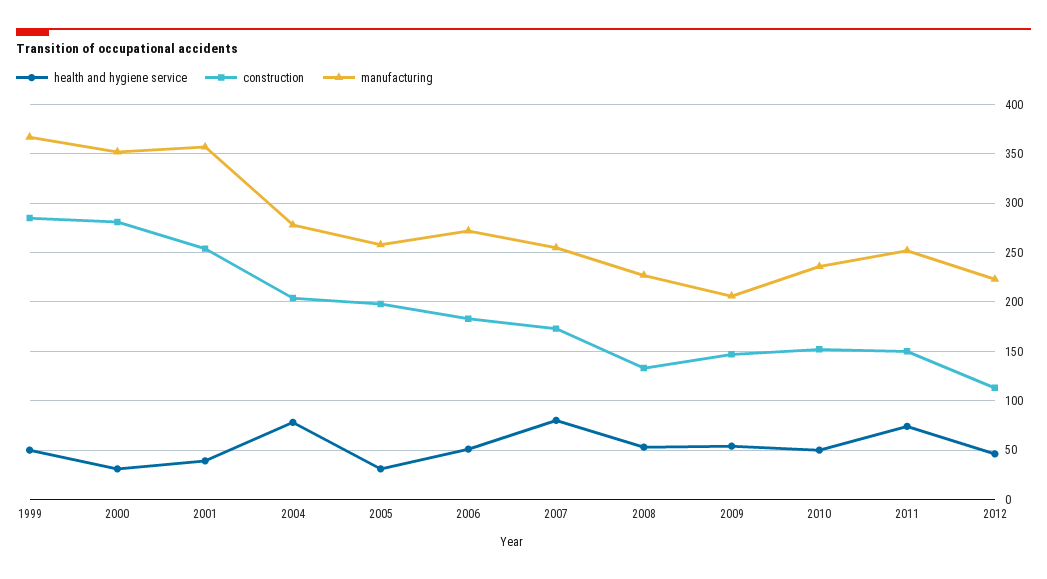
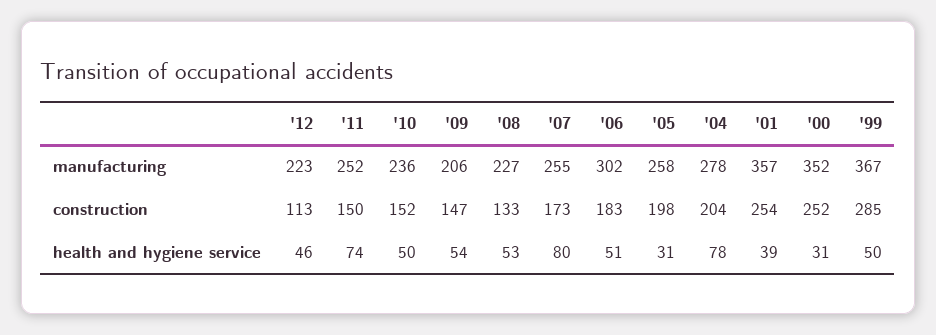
  {
    "health and hygiene service": {
      "1999": 50,
      "2000": 31,
      "2001": 39,
      "2004": 78,
      "2005": 31,
      "2006": 51,
      "2007": 80,
      "2008": 53,
      "2009": 54,
      "2010": 50,
      "2011": 74,
      "2012": 46
    },
    "construction": {
      "1999": 285,
-     "2000": 280,
+     "2000": 252,
      "2001": 254,
      "2004": 204,
      "2005": 198,
      "2006": 183,
      "2007": 173,
      "2008": 133,
      "2009": 147,
      "2010": 152,
      "2011": 150,
      "2012": 113
    },
    "manufacturing": {
      "1999": 367,
      "2000": 352,
      "2001": 357,
      "2004": 278,
      "2005": 258,
-     "2006": 270,
+     "2006": 302,
      "2007": 255,
      "2008": 227,
      "2009": 206,
      "2010": 236,
      "2011": 252,
      "2012": 223
    }
  }

